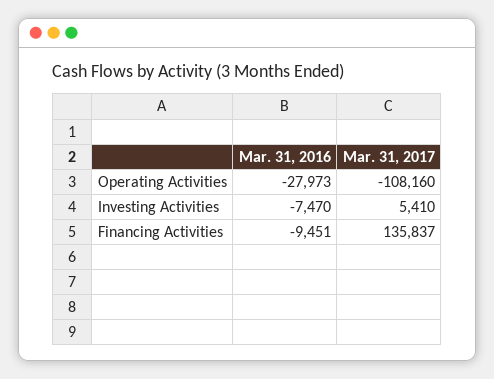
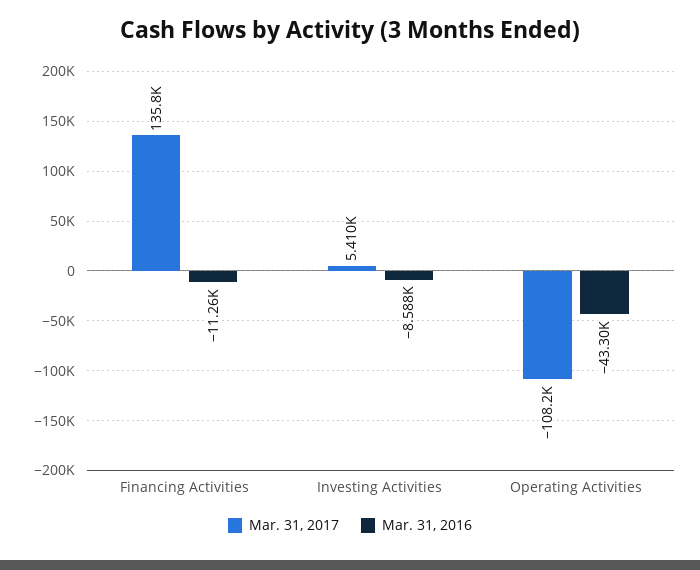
  {
    "Mar. 31, 2016": {
-     "Operating Activities": -27973,
+     "Operating Activities": -43300,
-     "Investing Activities": -7470,
+     "Investing Activities": -8588,
-     "Financing Activities": -9451
+     "Financing Activities": -11260
    },
    "Mar. 31, 2017": {
      "Operating Activities": -108160,
      "Investing Activities": 5410,
      "Financing Activities": 135837
    }
  }

